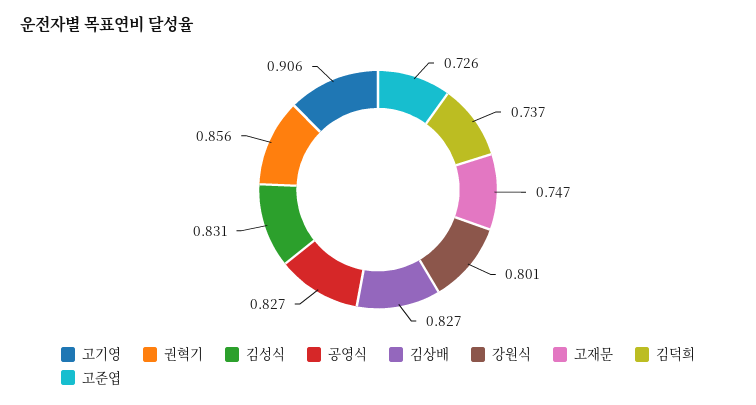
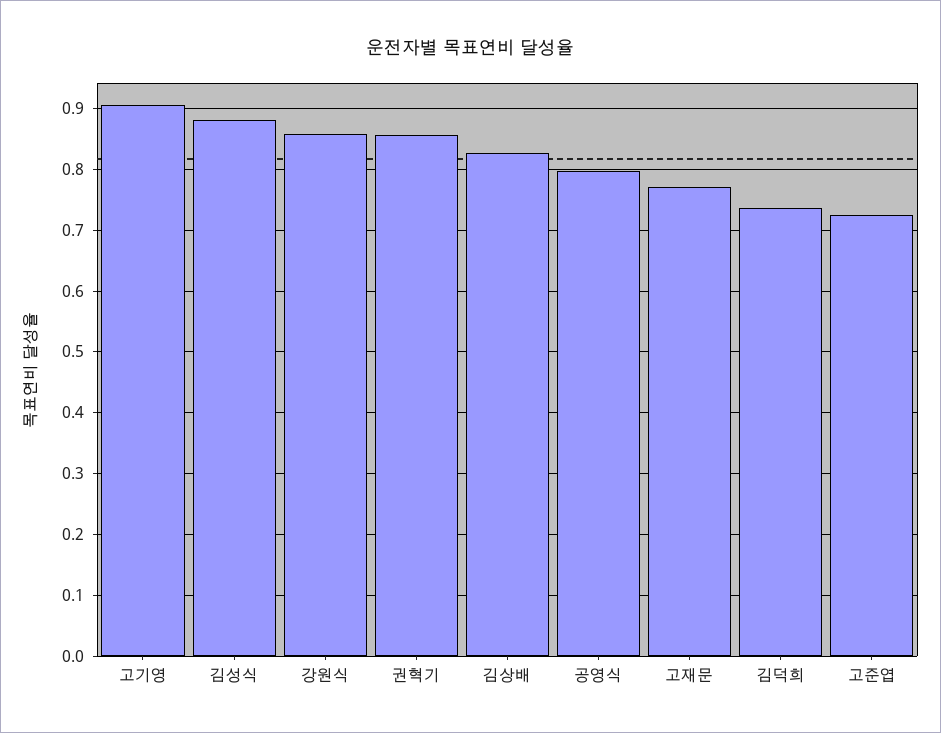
  {
    "고기영": 0.906,
    "권혁기": 0.856,
-   "김성식": 0.831,
+   "김성식": 0.88,
-   "공영식": 0.827,
+   "공영식": 0.8,
    "김상배": 0.827,
-   "강원식": 0.801,
+   "강원식": 0.86,
-   "고재문": 0.747,
+   "고재문": 0.77,
    "김덕희": 0.737,
    "고준엽": 0.726
  }

